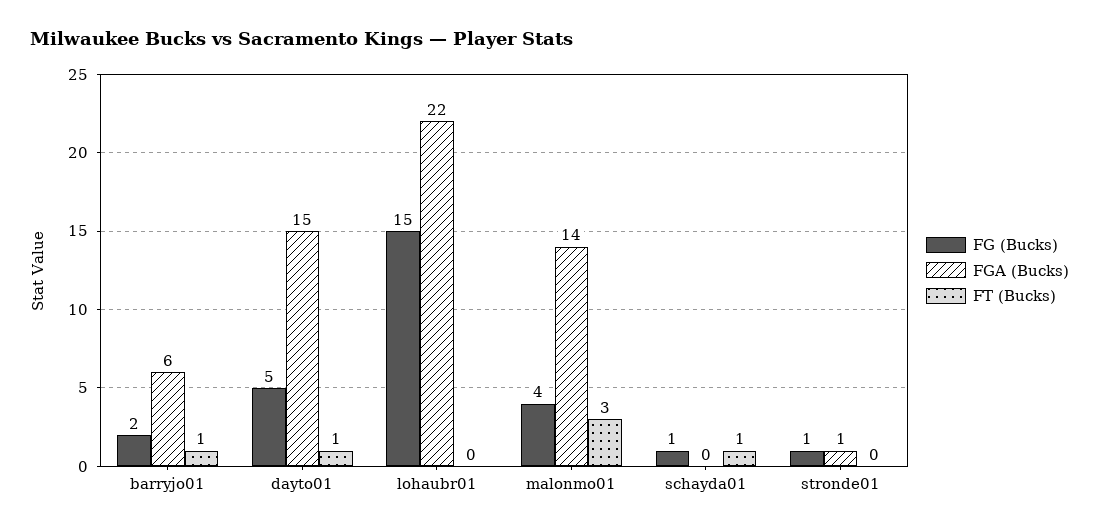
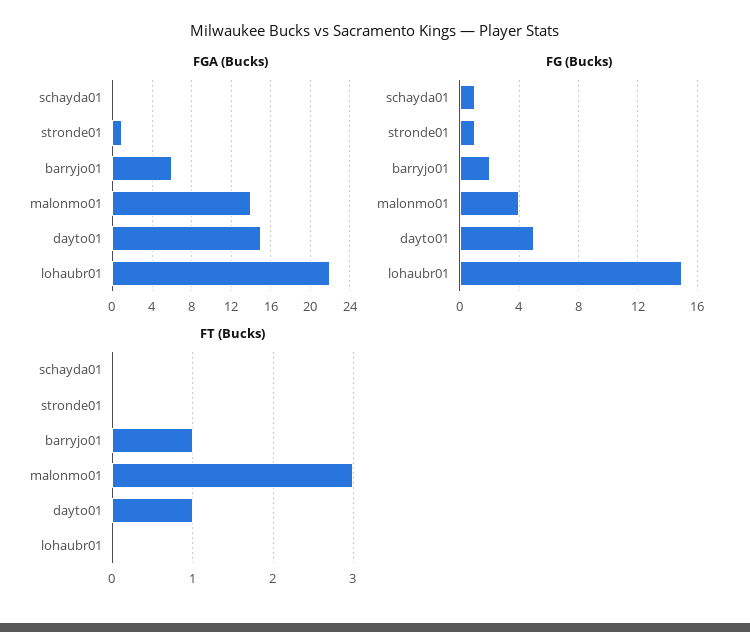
  {
    "FG (Bucks)": {
      "barryjo01": 2,
      "dayto01": 5,
      "lohaubr01": 15,
      "malonmo01": 4,
      "schayda01": 1,
      "stronde01": 1
    },
    "FGA (Bucks)": {
      "barryjo01": 6,
      "dayto01": 15,
      "lohaubr01": 22,
      "malonmo01": 14,
      "schayda01": 0,
      "stronde01": 1
    },
    "FT (Bucks)": {
      "barryjo01": 1,
      "dayto01": 1,
      "lohaubr01": 0,
      "malonmo01": 3,
-     "schayda01": 1,
+     "schayda01": 0,
      "stronde01": 0
    }
  }

